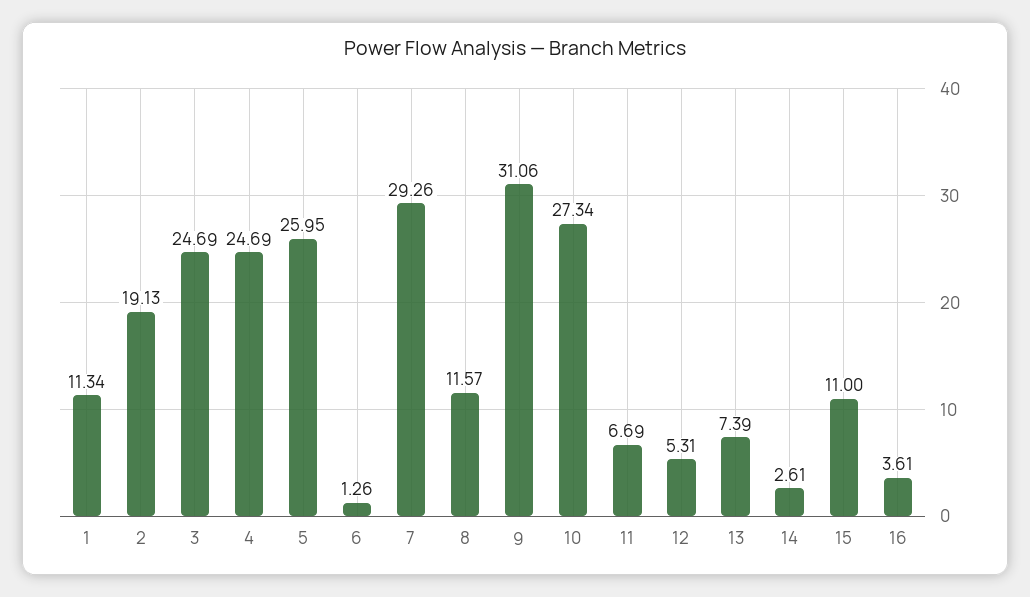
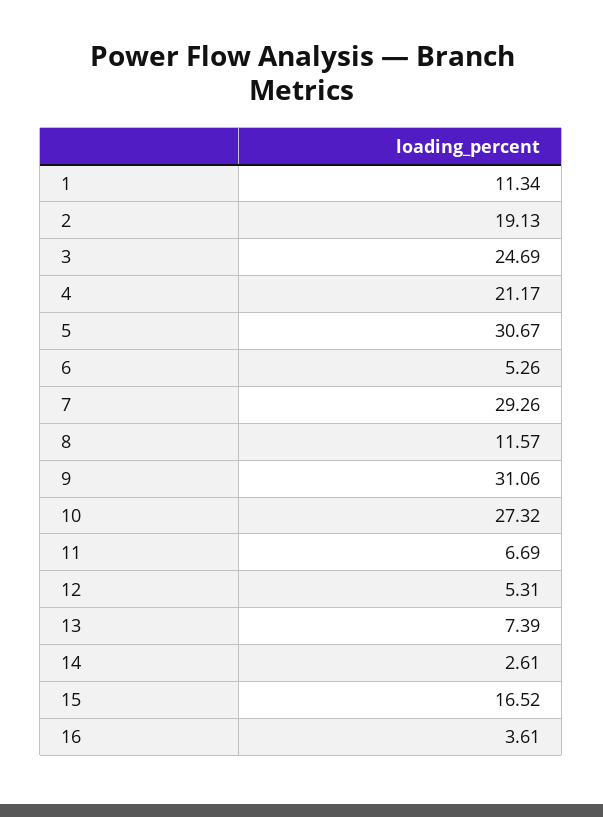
  {
    "1": 11.34,
    "2": 19.13,
    "3": 24.69,
-   "4": 24.69,
+   "4": 21.17,
-   "5": 25.95,
+   "5": 30.67,
-   "6": 1.26,
+   "6": 5.26,
    "7": 29.26,
    "8": 11.57,
    "9": 31.06,
-   "10": 27.34,
+   "10": 27.32,
    "11": 6.69,
    "12": 5.31,
    "13": 7.39,
    "14": 2.61,
-   "15": 11,
+   "15": 16.52,
    "16": 3.61
  }

